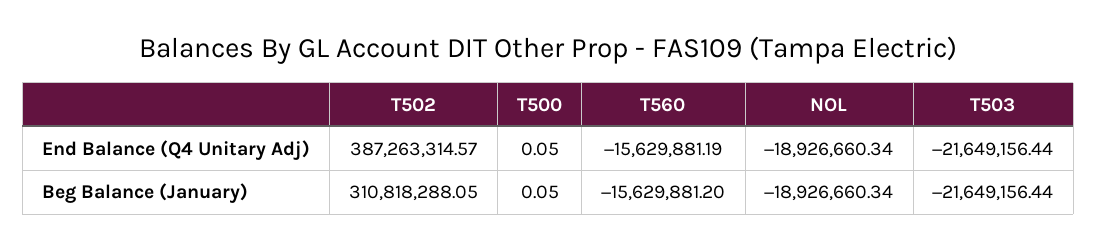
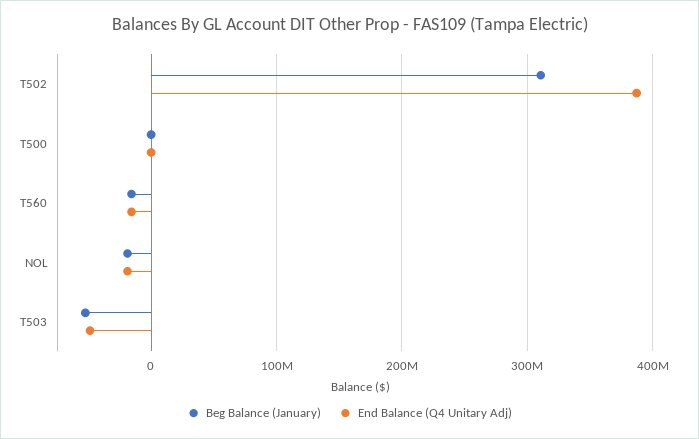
  {
    "End Balance (Q4 Unitary Adj)": {
      "T502": 387263314.57,
      "T500": 0.05,
      "T560": -15629881.19,
      "NOL": -18926660.34,
-     "T503": -21649156.44
+     "T503": -50000000
    },
    "Beg Balance (January)": {
      "T502": 310818288.05,
      "T500": 0.05,
      "T560": -15629881.2,
      "NOL": -18926660.34,
-     "T503": -21649156.44
+     "T503": -50000000
    }
  }

